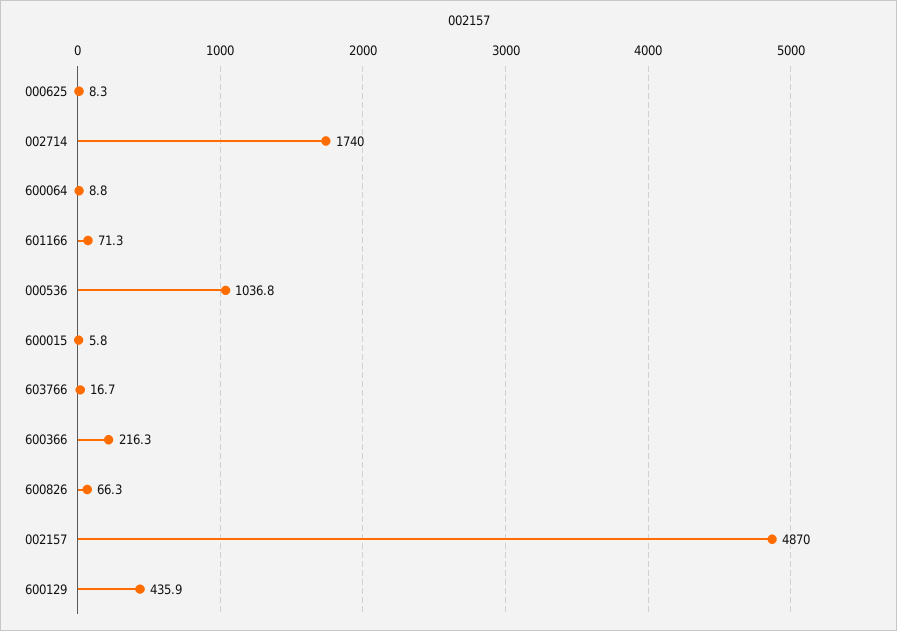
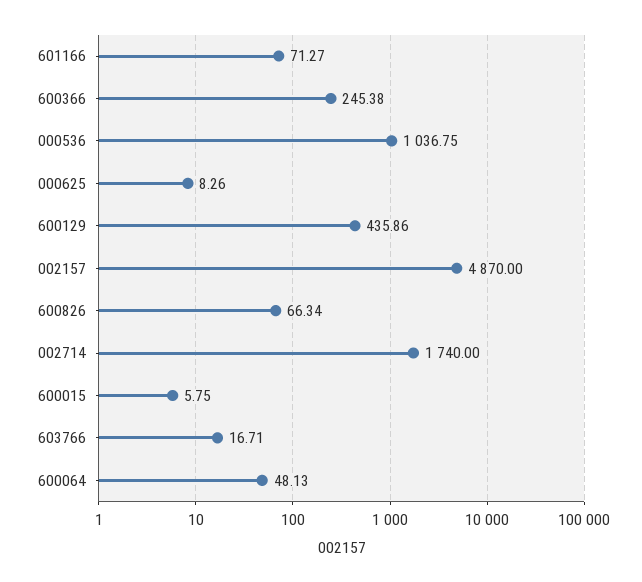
  {
    "000625": 8.26,
    "002714": 1740,
-   "600064": 8.8,
+   "600064": 48.13,
    "601166": 71.27,
    "000536": 1036.75,
    "600015": 5.75,
    "603766": 16.71,
-   "600366": 216.3,
+   "600366": 245.38,
    "600826": 66.34,
    "002157": 4870,
    "600129": 435.86
  }

